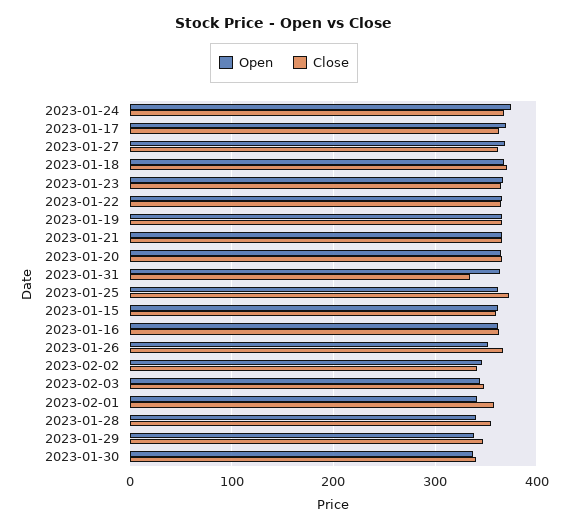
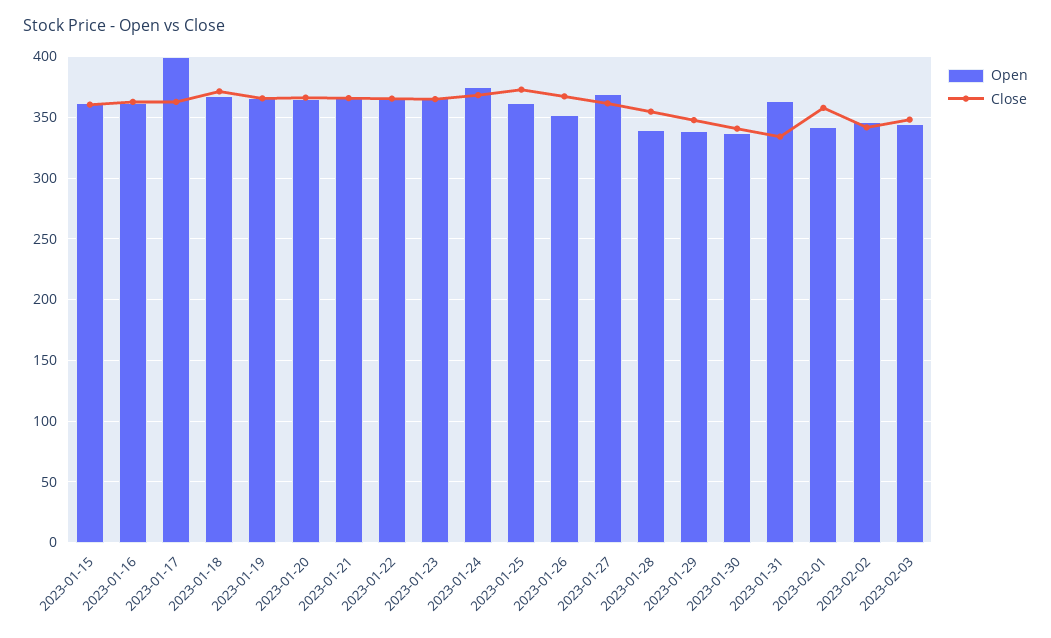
  {
    "Open": {
      "2023-01-24": 375,
-     "2023-01-17": 370,
+     "2023-01-17": 400,
      "2023-01-27": 370,
      "2023-01-18": 370,
      "2023-01-23": 365,
      "2023-01-22": 365,
      "2023-01-19": 365,
      "2023-01-21": 365,
      "2023-01-20": 365,
      "2023-01-31": 365,
      "2023-01-25": 360,
      "2023-01-15": 360,
      "2023-01-16": 360,
      "2023-01-26": 350,
      "2023-02-02": 345,
      "2023-02-03": 345,
      "2023-02-01": 340,
      "2023-01-28": 340,
      "2023-01-29": 340,
      "2023-01-30": 335
    },
    "Close": {
      "2023-01-24": 370,
      "2023-01-17": 365,
      "2023-01-27": 360,
      "2023-01-18": 370,
      "2023-01-23": 365,
      "2023-01-22": 365,
      "2023-01-19": 365,
      "2023-01-21": 365,
      "2023-01-20": 365,
      "2023-01-31": 335,
      "2023-01-25": 375,
      "2023-01-15": 360,
      "2023-01-16": 365,
      "2023-01-26": 365,
      "2023-02-02": 340,
      "2023-02-03": 350,
      "2023-02-01": 360,
      "2023-01-28": 355,
      "2023-01-29": 350,
      "2023-01-30": 340
    }
  }

